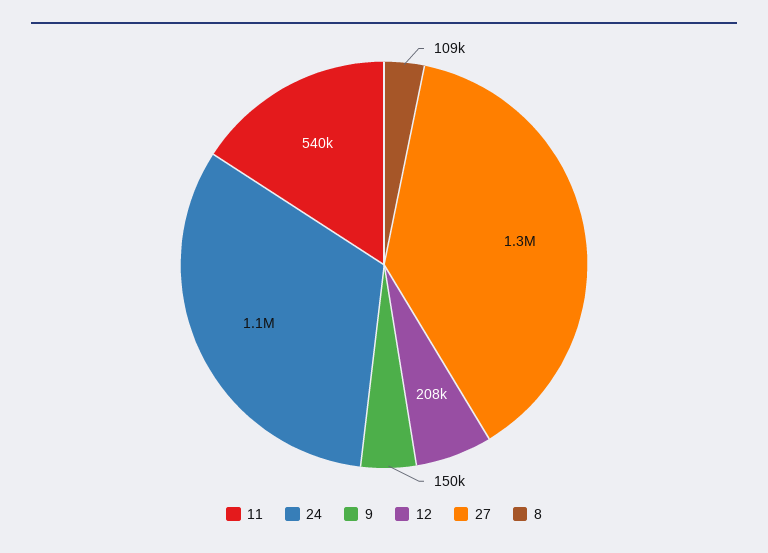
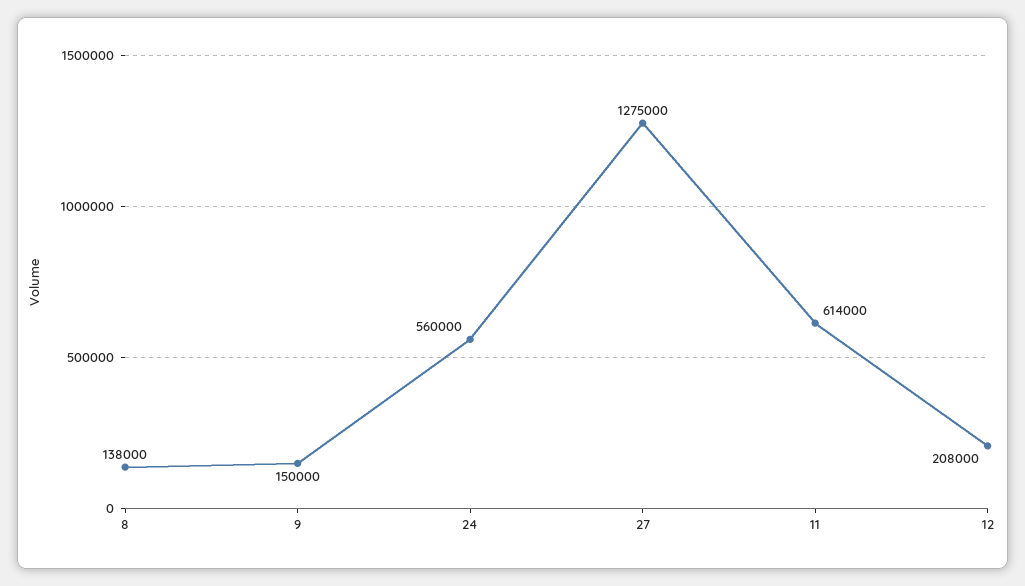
  {
-   "11": 540000,
+   "11": 614000,
-   "24": 1100000,
+   "24": 560000,
    "9": 150000,
    "12": 208000,
    "27": 1275000,
-   "8": 109000
+   "8": 138000
  }

